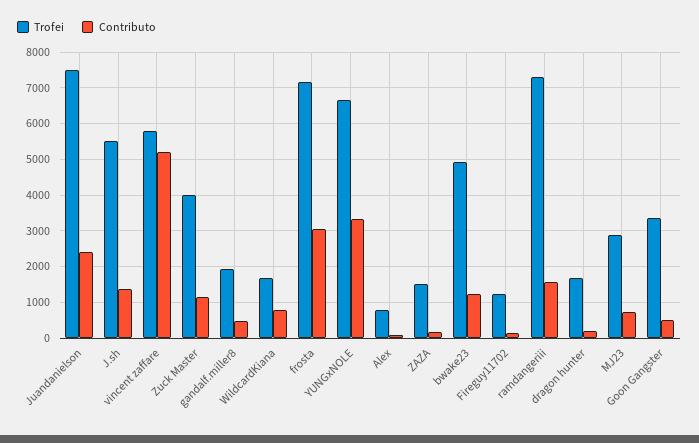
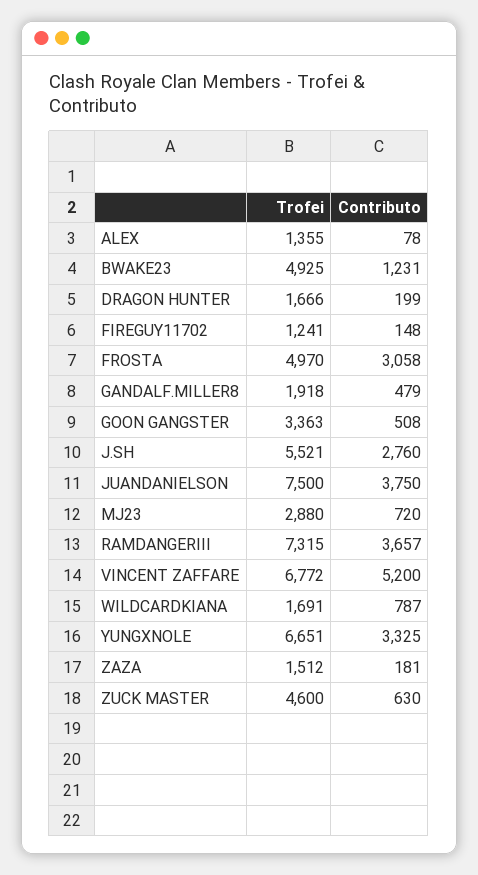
  {
    "Trofei": {
      "Juandanielson": 7500,
      "J.sh": 5521,
-     "vincent zaffare": 5800,
+     "vincent zaffare": 6772,
-     "Zuck Master": 4000,
+     "Zuck Master": 4600,
      "gandalf.miller8": 1918,
      "WildcardKiana": 1691,
-     "frosta": 7200,
+     "frosta": 4970,
      "YUNGxNOLE": 6651,
-     "Alex": 800,
+     "Alex": 1355,
      "ZAZA": 1512,
      "bwake23": 4925,
      "Fireguy11702": 1241,
      "ramdangeriii": 7315,
      "dragon hunter": 1666,
      "MJ23": 2880,
      "Goon Gangster": 3363
    },
    "Contributo": {
-     "Juandanielson": 2400,
+     "Juandanielson": 3750,
-     "J.sh": 1400,
+     "J.sh": 2760,
      "vincent zaffare": 5200,
-     "Zuck Master": 1200,
+     "Zuck Master": 630,
      "gandalf.miller8": 479,
      "WildcardKiana": 787,
      "frosta": 3058,
      "YUNGxNOLE": 3325,
      "Alex": 78,
      "ZAZA": 181,
      "bwake23": 1231,
      "Fireguy11702": 148,
-     "ramdangeriii": 1600,
+     "ramdangeriii": 3657,
      "dragon hunter": 199,
      "MJ23": 720,
      "Goon Gangster": 508
    }
  }

